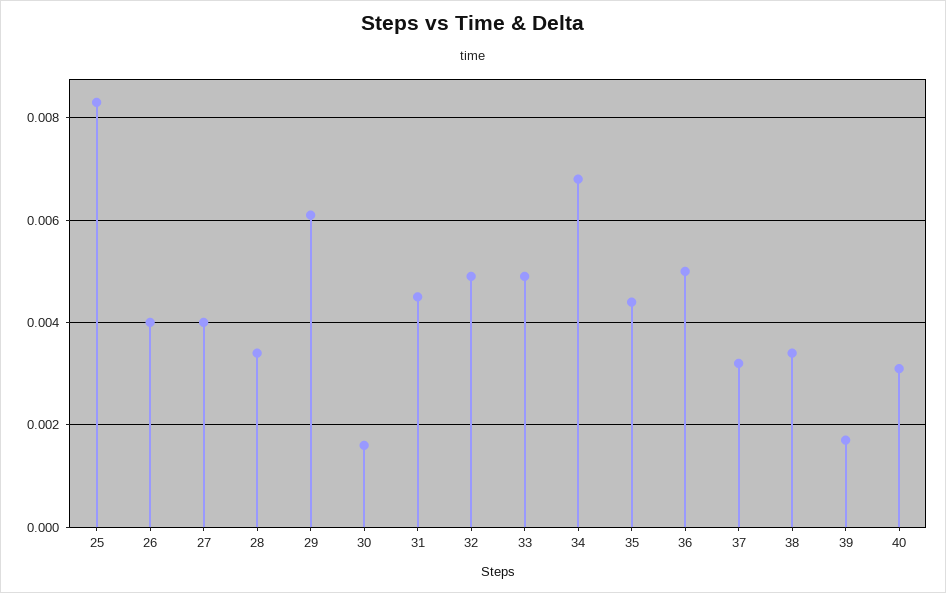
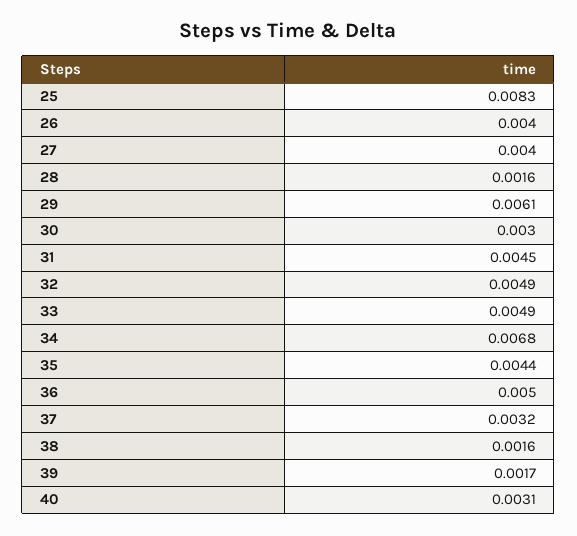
  {
    "25": 0.0083,
    "26": 0.004,
    "27": 0.004,
-   "28": 0.0035,
+   "28": 0.0016,
    "29": 0.0061,
-   "30": 0.0015,
+   "30": 0.003,
    "31": 0.0045,
    "32": 0.0049,
    "33": 0.0049,
    "34": 0.0068,
    "35": 0.0044,
    "36": 0.005,
    "37": 0.0032,
-   "38": 0.0035,
+   "38": 0.0016,
    "39": 0.0017,
    "40": 0.0031
  }

